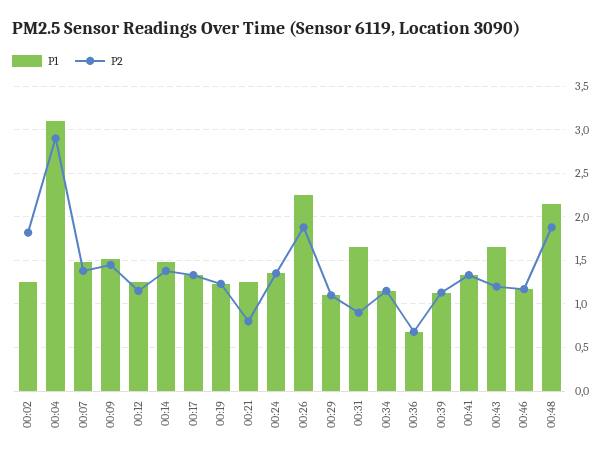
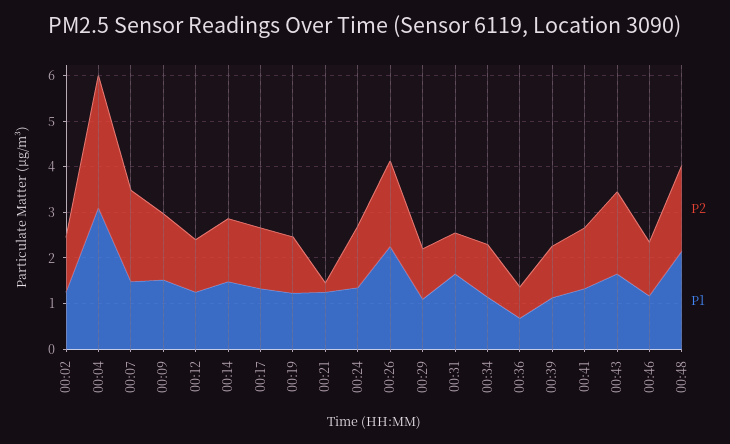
  {
    "P1": {
      "00:02": 1.3,
      "00:04": 3.1,
      "00:07": 1.5,
      "00:09": 1.5,
      "00:12": 1.3,
      "00:14": 1.5,
      "00:17": 1.3,
      "00:19": 1.2,
      "00:21": 1.3,
      "00:24": 1.4,
      "00:26": 2.3,
      "00:29": 1.1,
      "00:31": 1.7,
      "00:34": 1.2,
      "00:36": 0.7,
      "00:39": 1.1,
      "00:41": 1.3,
      "00:43": 1.7,
      "00:46": 1.2,
      "00:48": 2.2
    },
    "P2": {
-     "00:02": 1.8,
+     "00:02": 1.2,
      "00:04": 2.9,
-     "00:07": 1.4,
+     "00:07": 2,
      "00:09": 1.5,
      "00:12": 1.2,
      "00:14": 1.4,
      "00:17": 1.3,
      "00:19": 1.2,
-     "00:21": 0.8,
+     "00:21": 0.2,
      "00:24": 1.4,
      "00:26": 1.9,
      "00:29": 1.1,
      "00:31": 0.9,
      "00:34": 1.2,
      "00:36": 0.7,
      "00:39": 1.1,
      "00:41": 1.3,
-     "00:43": 1.2,
+     "00:43": 1.8,
      "00:46": 1.2,
      "00:48": 1.9
    }
  }

